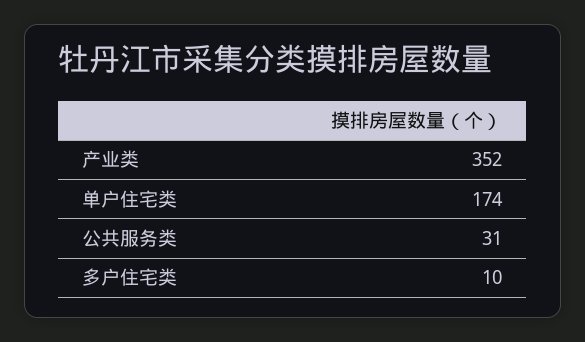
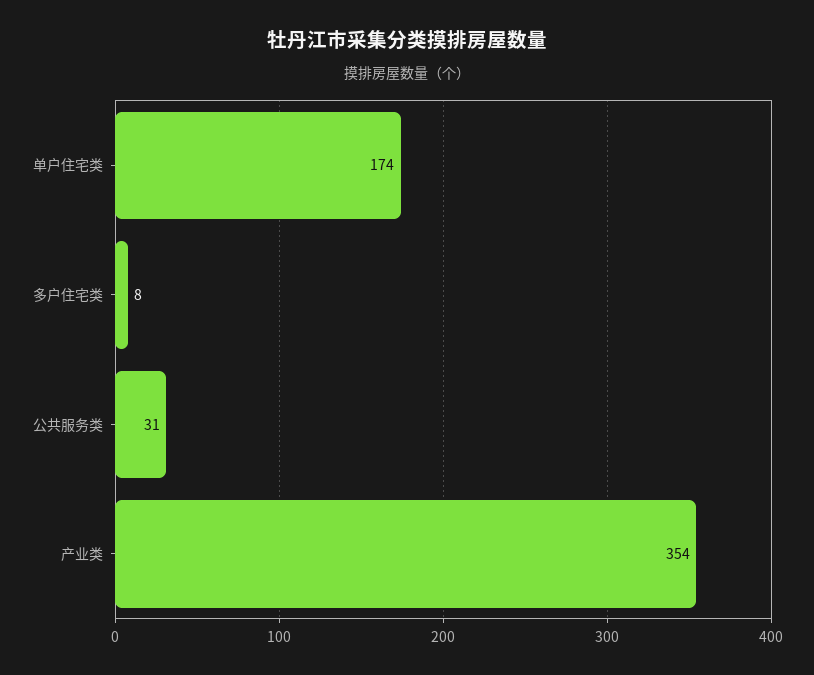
  {
-   "产业类": 352,
+   "产业类": 354,
    "单户住宅类": 174,
    "公共服务类": 31,
-   "多户住宅类": 10
+   "多户住宅类": 8
  }

